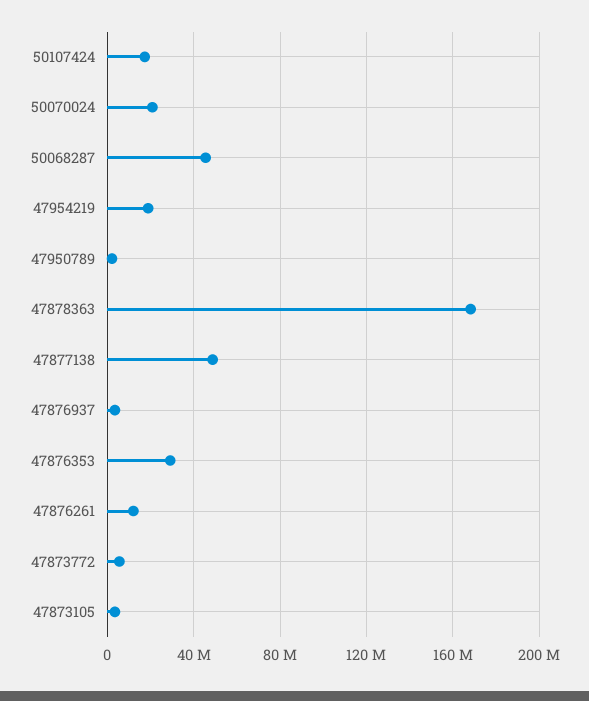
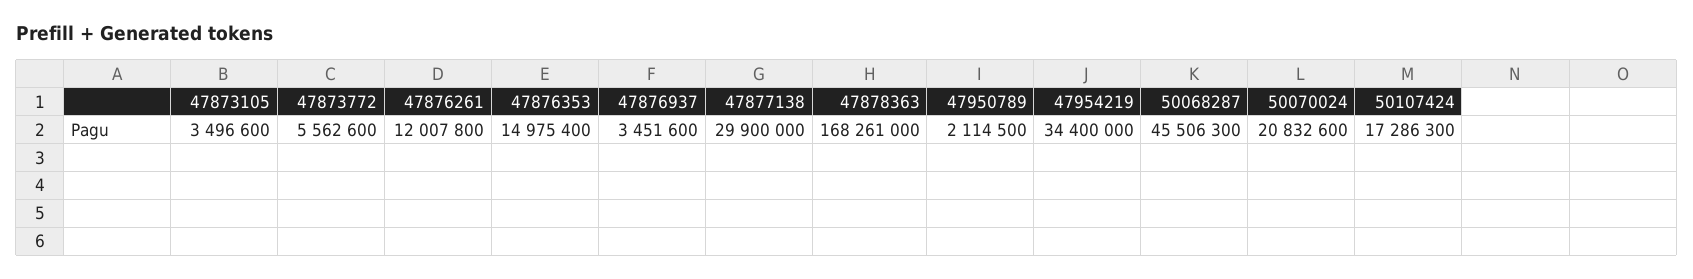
  {
    "50107424": 17286300,
    "50070024": 20832600,
    "50068287": 45506300,
-   "47954219": 20000000,
+   "47954219": 34400000,
    "47950789": 2114500,
    "47878363": 168261000,
-   "47877138": 50000000,
+   "47877138": 29900000,
    "47876937": 3451600,
-   "47876353": 30000000,
+   "47876353": 14975400,
    "47876261": 12007800,
    "47873772": 5562600,
    "47873105": 3496600
  }

